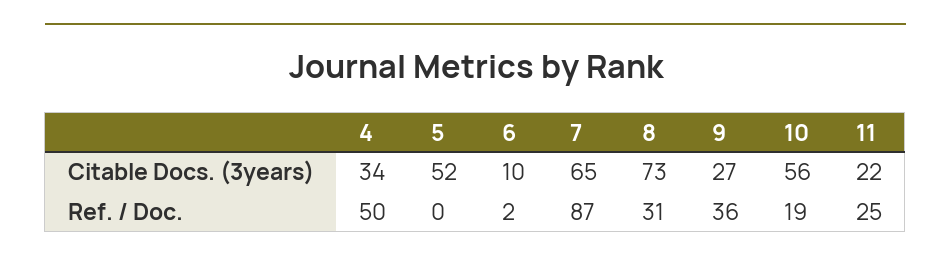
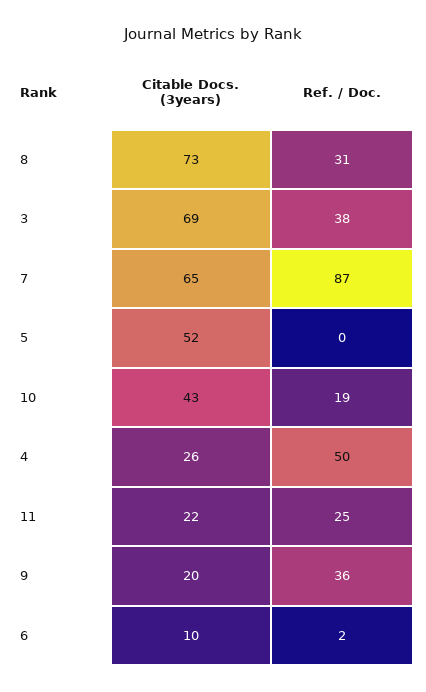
  {
    "4": {
-     "Citable Docs. (3years)": 34,
+     "Citable Docs. (3years)": 26,
      "Ref. / Doc.": 50
    },
    "5": {
      "Citable Docs. (3years)": 52,
      "Ref. / Doc.": 0
    },
    "6": {
      "Citable Docs. (3years)": 10,
      "Ref. / Doc.": 2
    },
    "7": {
      "Citable Docs. (3years)": 65,
      "Ref. / Doc.": 87
    },
    "8": {
      "Citable Docs. (3years)": 73,
      "Ref. / Doc.": 31
    },
    "9": {
-     "Citable Docs. (3years)": 27,
+     "Citable Docs. (3years)": 20,
      "Ref. / Doc.": 36
    },
    "10": {
-     "Citable Docs. (3years)": 56,
+     "Citable Docs. (3years)": 43,
      "Ref. / Doc.": 19
    },
    "11": {
      "Citable Docs. (3years)": 22,
      "Ref. / Doc.": 25
-   }
+   },
+   "3": {
+     "Citable Docs. (3years)": 69,
+     "Ref. / Doc.": 38
+   }
  }

